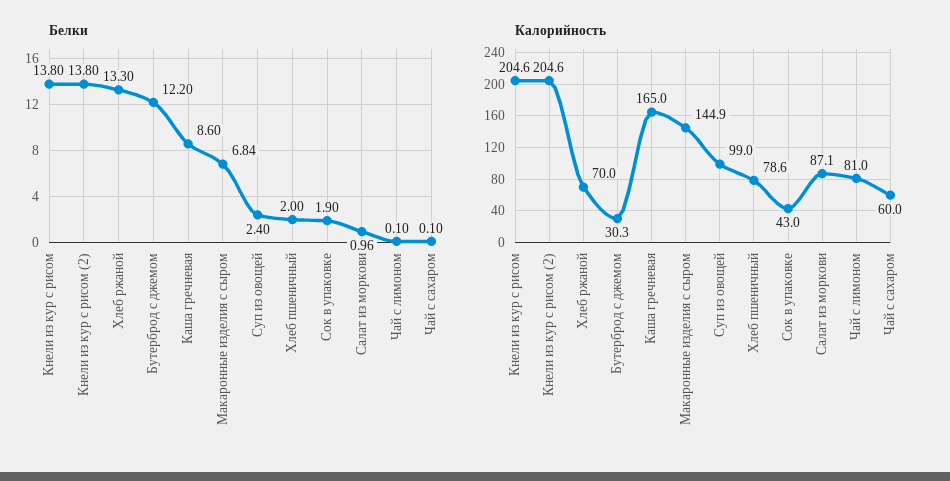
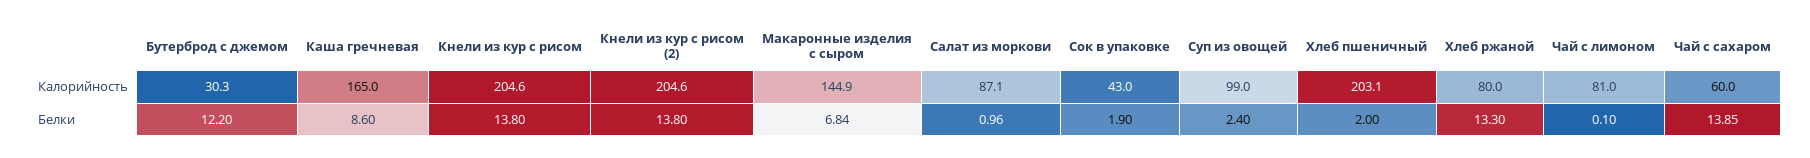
  {
    "Белки": {
      "Кнели из кур с рисом": 13.8,
      "Кнели из кур с рисом (2)": 13.8,
      "Хлеб ржаной": 13.3,
      "Бутерброд с джемом": 12.2,
      "Каша гречневая": 8.6,
      "Макаронные изделия с сыром": 6.84,
      "Суп из овощей": 2.4,
      "Хлеб пшеничный": 2,
      "Сок в упаковке": 1.9,
      "Салат из моркови": 0.96,
      "Чай с лимоном": 0.1,
-     "Чай с сахаром": 0.1
+     "Чай с сахаром": 13.85
    },
    "Калорийность": {
      "Кнели из кур с рисом": 204.6,
      "Кнели из кур с рисом (2)": 204.6,
-     "Хлеб ржаной": 70,
+     "Хлеб ржаной": 80,
      "Бутерброд с джемом": 30.3,
      "Каша гречневая": 165,
      "Макаронные изделия с сыром": 144.9,
      "Суп из овощей": 99,
-     "Хлеб пшеничный": 78.6,
+     "Хлеб пшеничный": 203.1,
      "Сок в упаковке": 43,
      "Салат из моркови": 87.1,
      "Чай с лимоном": 81,
      "Чай с сахаром": 60
    }
  }

